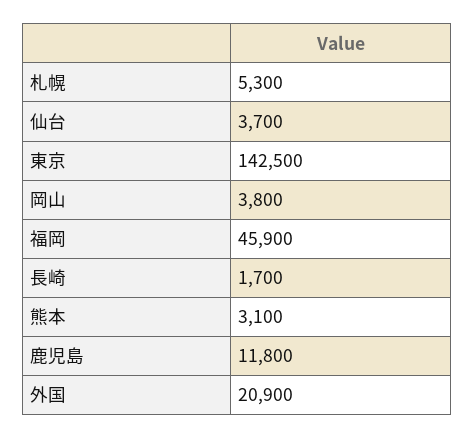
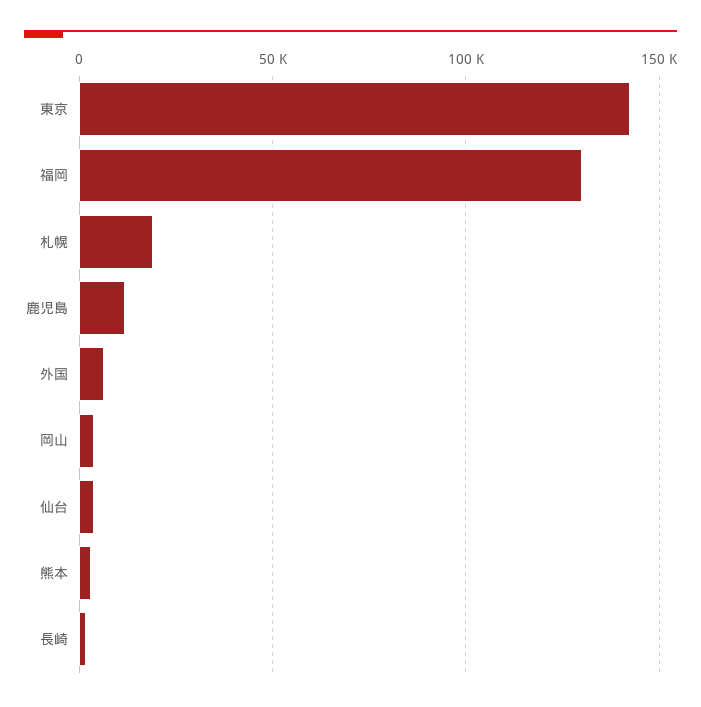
  {
-   "札幌": 5300,
+   "札幌": 20000,
    "仙台": 3700,
    "東京": 142500,
    "岡山": 3800,
-   "福岡": 45900,
+   "福岡": 130000,
    "長崎": 1700,
    "熊本": 3100,
    "鹿児島": 11800,
-   "外国": 20900
+   "外国": 5000
  }

